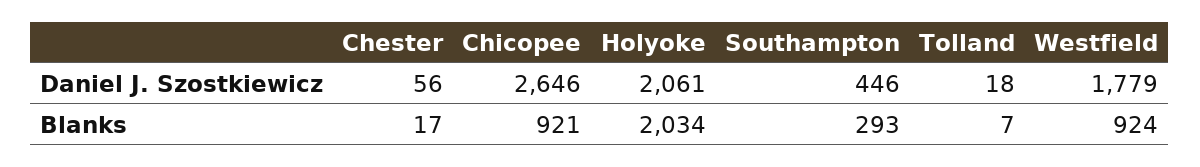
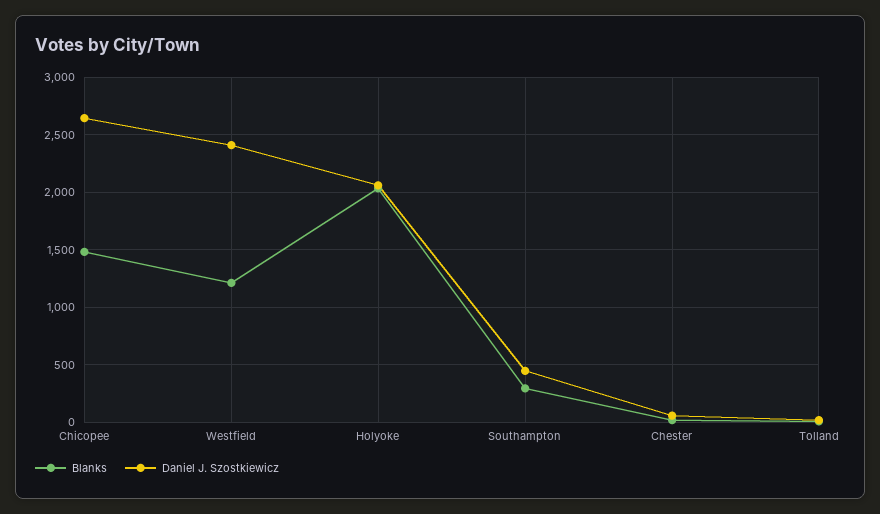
  {
    "Daniel J. Szostkiewicz": {
      "Chester": 56,
      "Chicopee": 2646,
      "Holyoke": 2061,
      "Southampton": 446,
      "Tolland": 18,
-     "Westfield": 1779
+     "Westfield": 2400
    },
    "Blanks": {
      "Chester": 17,
-     "Chicopee": 921,
+     "Chicopee": 1500,
      "Holyoke": 2034,
      "Southampton": 293,
      "Tolland": 7,
-     "Westfield": 924
+     "Westfield": 1200
    }
  }

